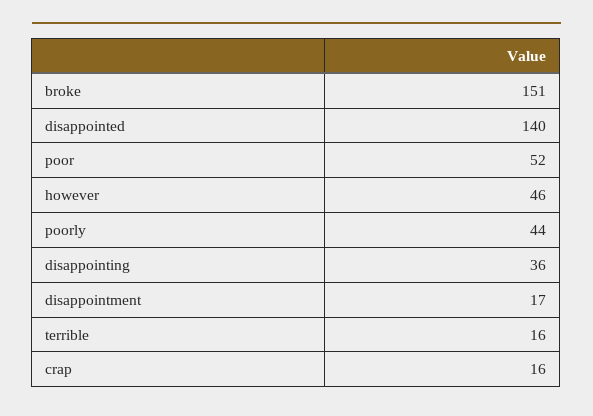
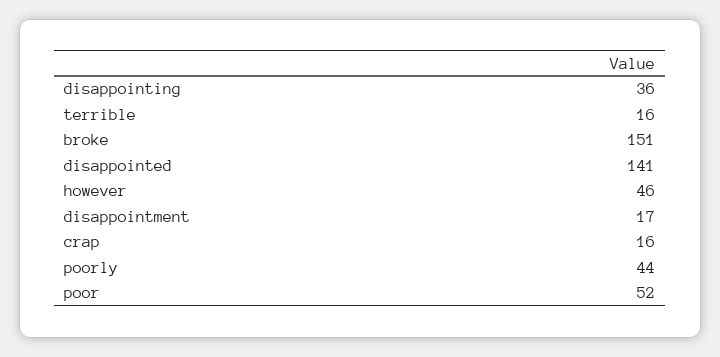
  {
    "broke": 151,
-   "disappointed": 140,
+   "disappointed": 141,
    "poor": 52,
    "however": 46,
    "poorly": 44,
    "disappointing": 36,
    "disappointment": 17,
    "terrible": 16,
    "crap": 16
  }

